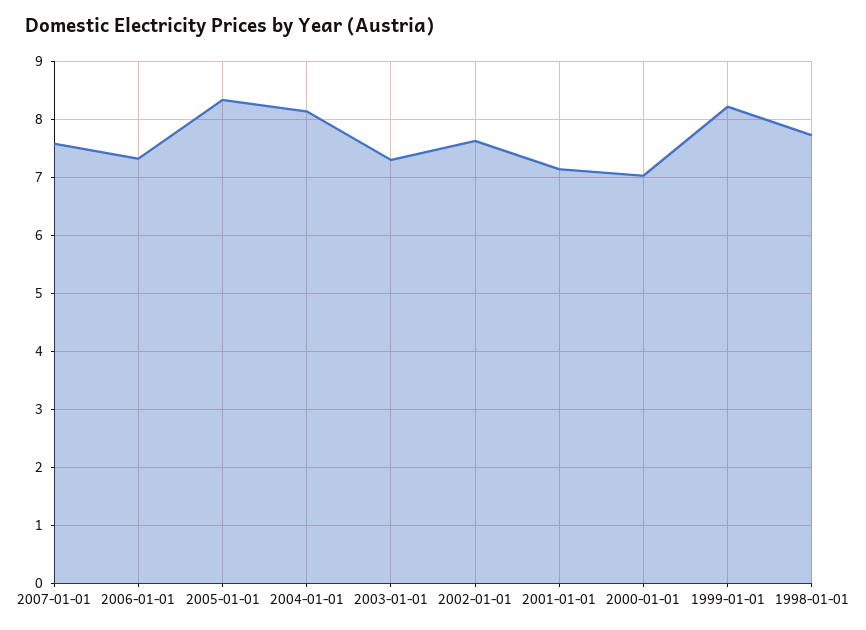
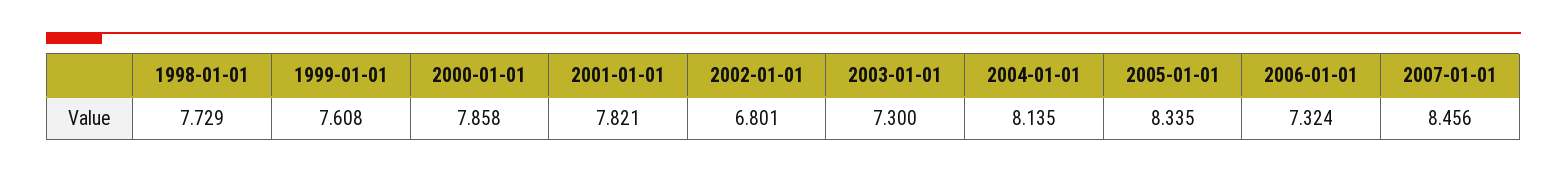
  {
-   "2007-01-01": 7.6,
+   "2007-01-01": 8.456,
    "2006-01-01": 7.324,
    "2005-01-01": 8.335,
    "2004-01-01": 8.135,
    "2003-01-01": 7.3,
-   "2002-01-01": 7.6,
+   "2002-01-01": 6.801,
-   "2001-01-01": 7.2,
+   "2001-01-01": 7.821,
-   "2000-01-01": 7,
+   "2000-01-01": 7.858,
-   "1999-01-01": 8.2,
+   "1999-01-01": 7.608,
    "1998-01-01": 7.729
  }

